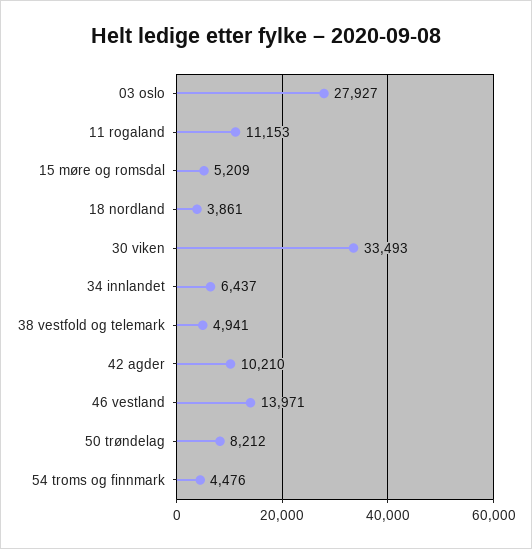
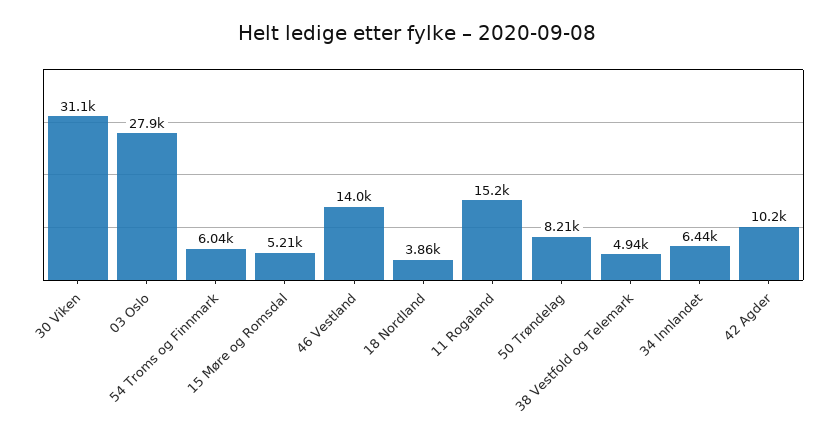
  {
    "03 oslo": 27927,
-   "11 rogaland": 11153,
+   "11 rogaland": 15200,
    "15 møre og romsdal": 5209,
    "18 nordland": 3861,
-   "30 viken": 33493,
+   "30 viken": 31100,
    "34 innlandet": 6437,
    "38 vestfold og telemark": 4941,
    "42 agder": 10210,
    "46 vestland": 13971,
    "50 trøndelag": 8212,
-   "54 troms og finnmark": 4476
+   "54 troms og finnmark": 6040
  }

